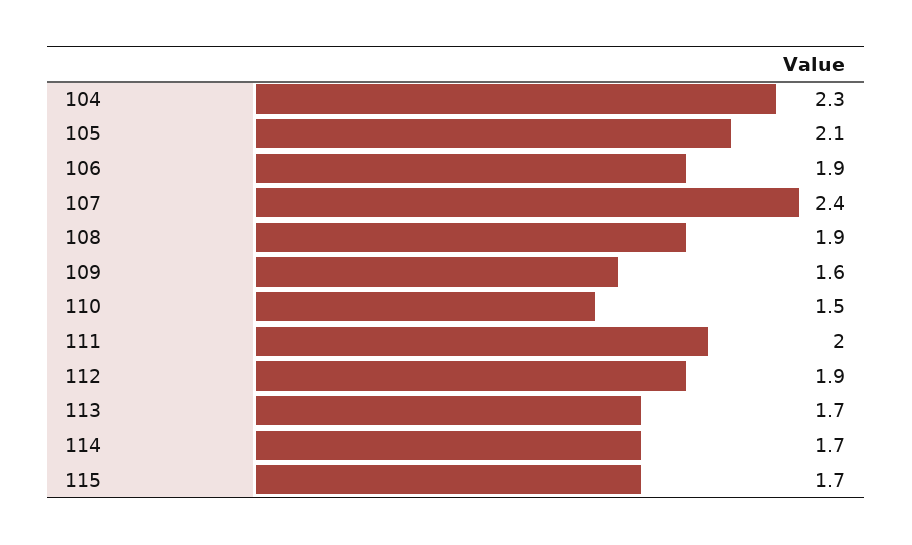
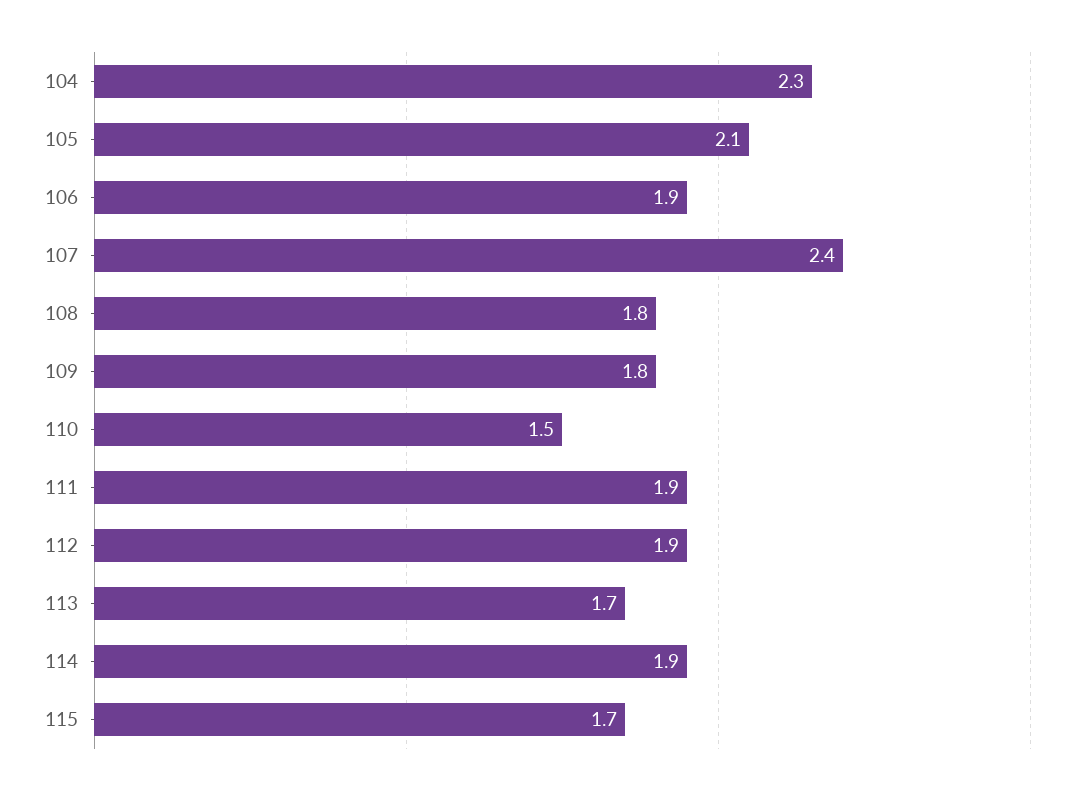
  {
    "104": 2.3,
    "105": 2.1,
    "106": 1.9,
    "107": 2.4,
-   "108": 1.9,
+   "108": 1.8,
-   "109": 1.6,
+   "109": 1.8,
    "110": 1.5,
-   "111": 2,
+   "111": 1.9,
    "112": 1.9,
    "113": 1.7,
-   "114": 1.7,
+   "114": 1.9,
    "115": 1.7
  }

